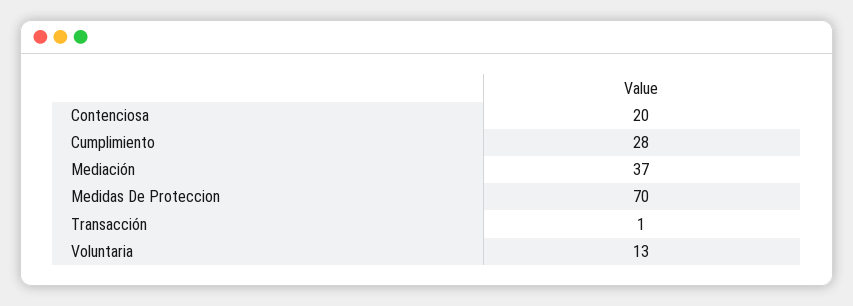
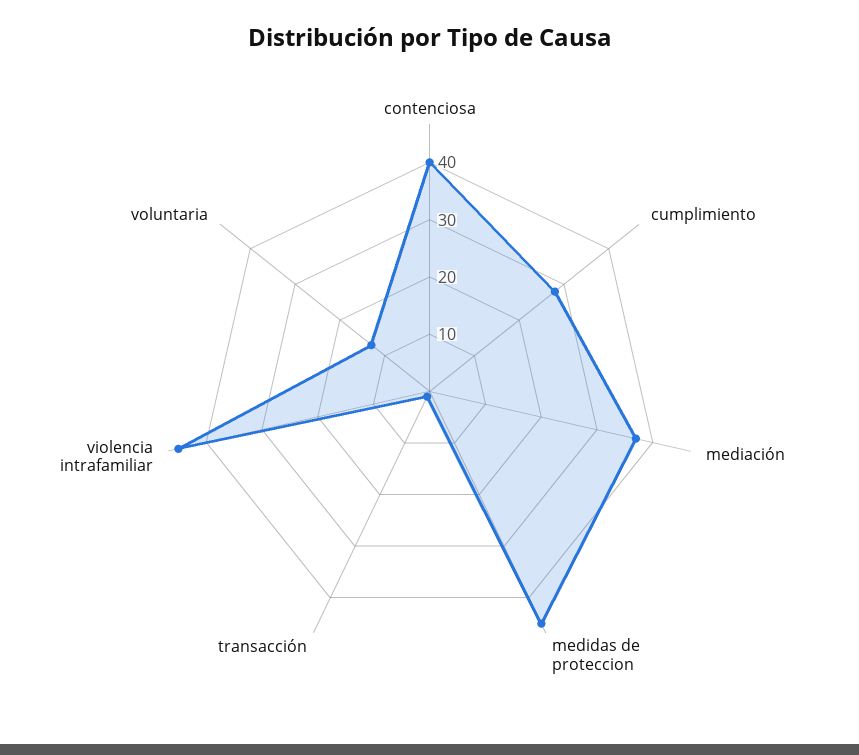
  {
-   "Contenciosa": 20,
+   "Contenciosa": 40,
    "Cumplimiento": 28,
    "Mediación": 37,
-   "Medidas De Proteccion": 70,
+   "Medidas De Proteccion": 45,
    "Transacción": 1,
-   "Voluntaria": 13
+   "Voluntaria": 13,
+   "violencia intrafamiliar": 45
  }

